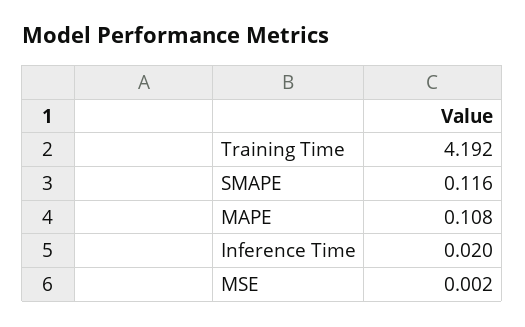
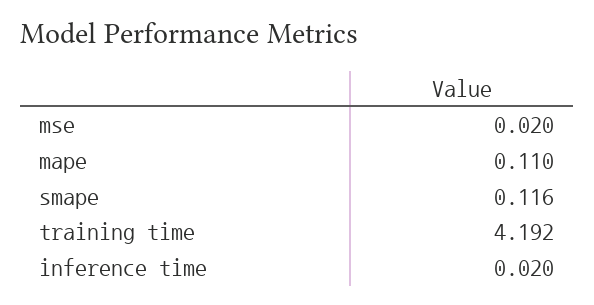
  {
    "Training Time": 4.192,
    "SMAPE": 0.116,
-   "MAPE": 0.108,
+   "MAPE": 0.11,
    "Inference Time": 0.02,
-   "MSE": 0.002
+   "MSE": 0.02
  }

